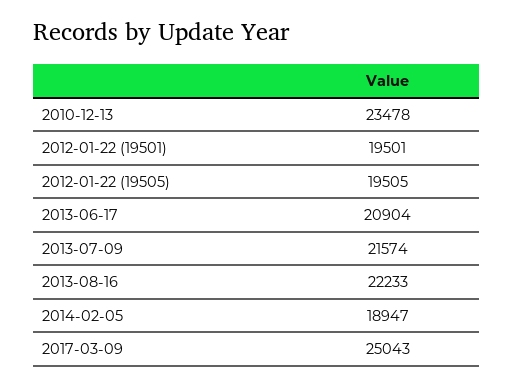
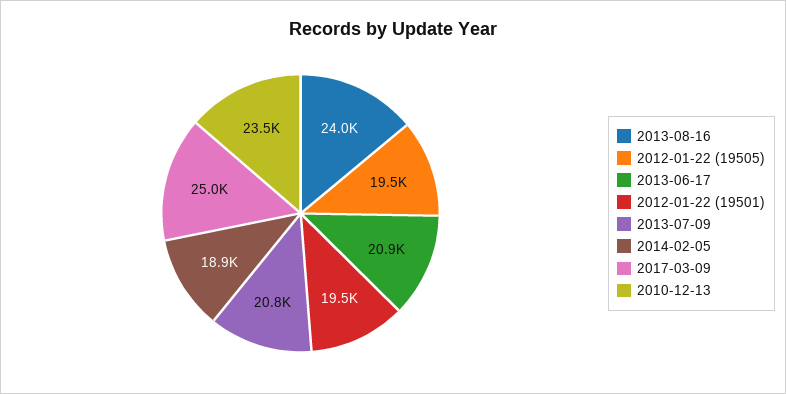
  {
    "2010-12-13": 23478,
    "2012-01-22 (19501)": 19501,
    "2012-01-22 (19505)": 19505,
    "2013-06-17": 20904,
-   "2013-07-09": 21574,
+   "2013-07-09": 20800,
-   "2013-08-16": 22233,
+   "2013-08-16": 24000,
    "2014-02-05": 18947,
    "2017-03-09": 25043
  }

